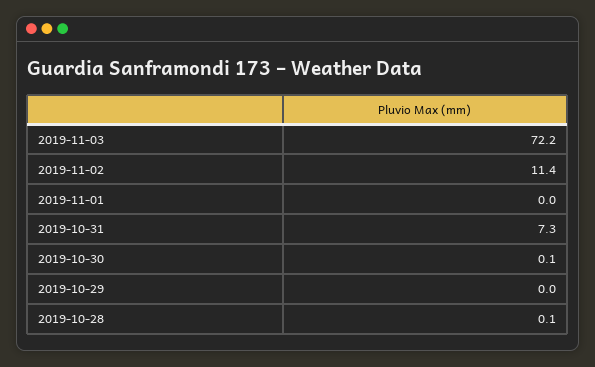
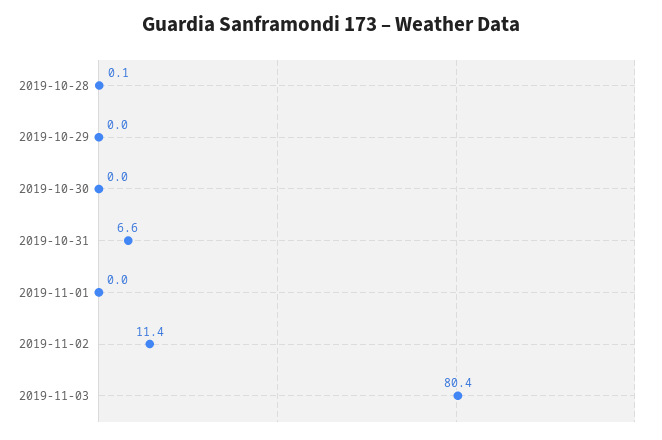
  {
-   "2019-11-03": 72.2,
+   "2019-11-03": 80.4,
    "2019-11-02": 11.4,
    "2019-11-01": 0,
-   "2019-10-31": 7.3,
+   "2019-10-31": 6.6,
-   "2019-10-30": 0.1,
+   "2019-10-30": 0,
    "2019-10-29": 0,
    "2019-10-28": 0.1
  }

